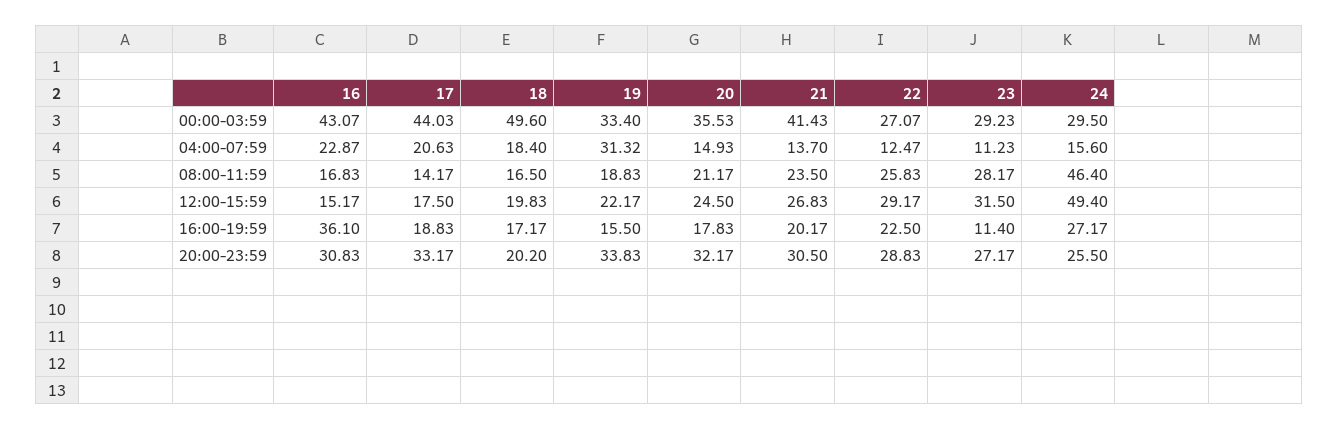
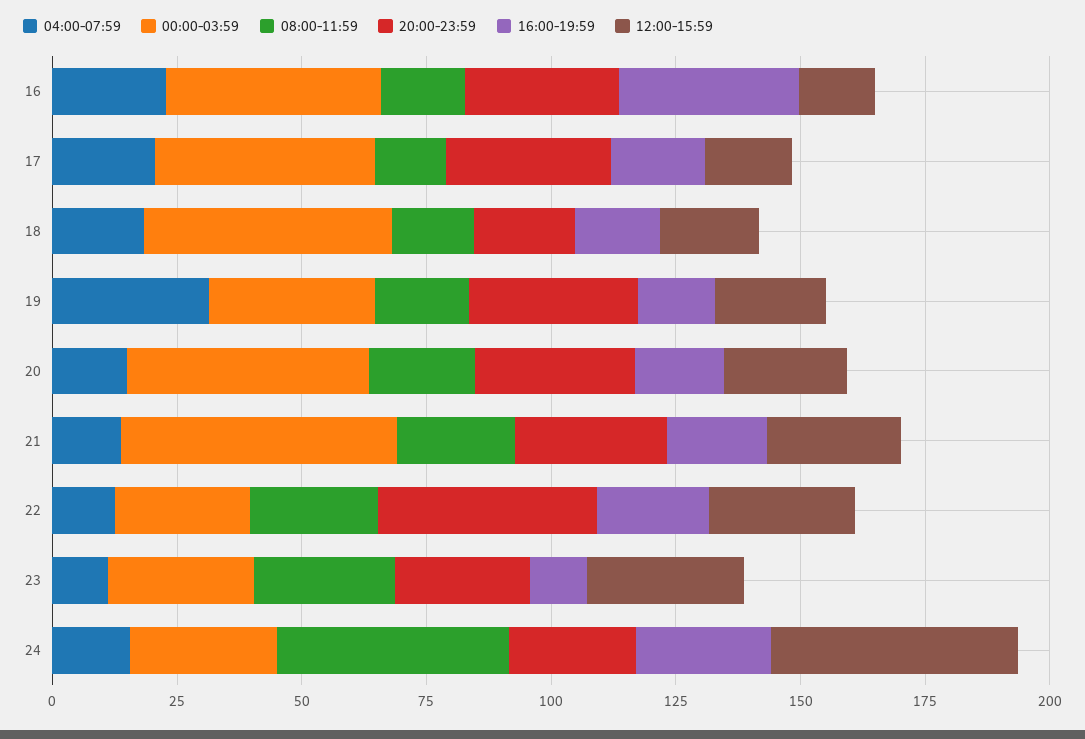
  {
    "00:00-03:59": {
      "16": 43.07,
      "17": 44.03,
      "18": 49.6,
      "19": 33.4,
-     "20": 35.53,
+     "20": 50,
-     "21": 41.43,
+     "21": 55,
      "22": 27.07,
      "23": 29.23,
      "24": 29.5
    },
    "04:00-07:59": {
      "16": 22.87,
      "17": 20.63,
      "18": 18.4,
      "19": 31.32,
      "20": 14.93,
      "21": 13.7,
      "22": 12.47,
      "23": 11.23,
      "24": 15.6
    },
    "08:00-11:59": {
      "16": 16.83,
      "17": 14.17,
      "18": 16.5,
      "19": 18.83,
      "20": 21.17,
      "21": 23.5,
      "22": 25.83,
      "23": 28.17,
      "24": 46.4
    },
    "12:00-15:59": {
      "16": 15.17,
      "17": 17.5,
      "18": 19.83,
      "19": 22.17,
      "20": 24.5,
      "21": 26.83,
      "22": 29.17,
      "23": 31.5,
      "24": 49.4
    },
    "16:00-19:59": {
      "16": 36.1,
      "17": 18.83,
      "18": 17.17,
      "19": 15.5,
      "20": 17.83,
      "21": 20.17,
      "22": 22.5,
      "23": 11.4,
      "24": 27.17
    },
    "20:00-23:59": {
      "16": 30.83,
      "17": 33.17,
      "18": 20.2,
      "19": 33.83,
      "20": 32.17,
      "21": 30.5,
-     "22": 28.83,
+     "22": 45,
      "23": 27.17,
      "24": 25.5
    }
  }

